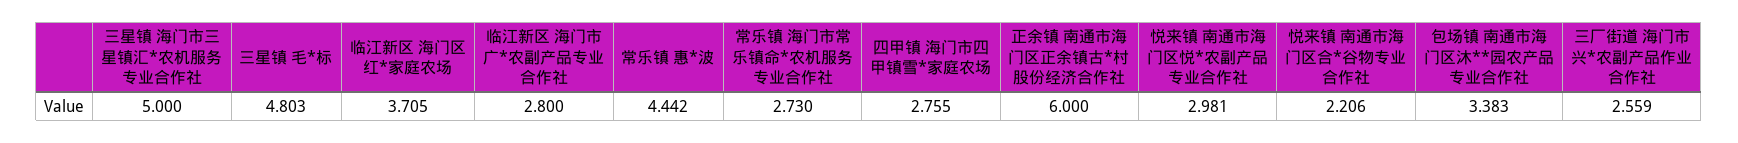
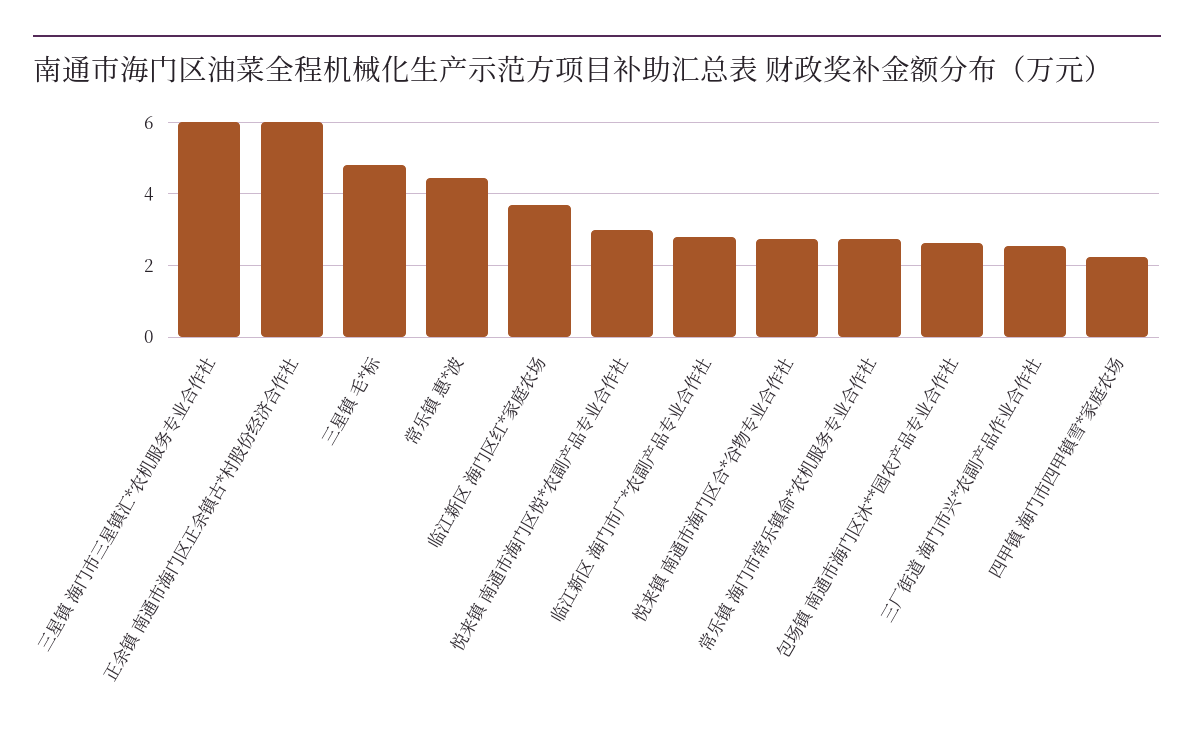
  {
-   "三星镇 海门市三星镇汇*农机服务专业合作社": 5,
+   "三星镇 海门市三星镇汇*农机服务专业合作社": 6,
    "三星镇 毛*标": 4.803,
    "临江新区 海门区红*家庭农场": 3.705,
    "临江新区 海门市广*农副产品专业合作社": 2.8,
    "常乐镇 惠*波": 4.442,
    "常乐镇 海门市常乐镇命*农机服务专业合作社": 2.73,
-   "四甲镇 海门市四甲镇雪*家庭农场": 2.755,
+   "四甲镇 海门市四甲镇雪*家庭农场": 2.2,
    "正余镇 南通市海门区正余镇古*村股份经济合作社": 6,
    "悦来镇 南通市海门区悦*农副产品专业合作社": 2.981,
-   "悦来镇 南通市海门区合*谷物专业合作社": 2.206,
+   "悦来镇 南通市海门区合*谷物专业合作社": 2.8,
-   "包场镇 南通市海门区沐**园农产品专业合作社": 3.383,
+   "包场镇 南通市海门区沐**园农产品专业合作社": 2.6,
    "三厂街道 海门市兴*农副产品作业合作社": 2.559
  }

